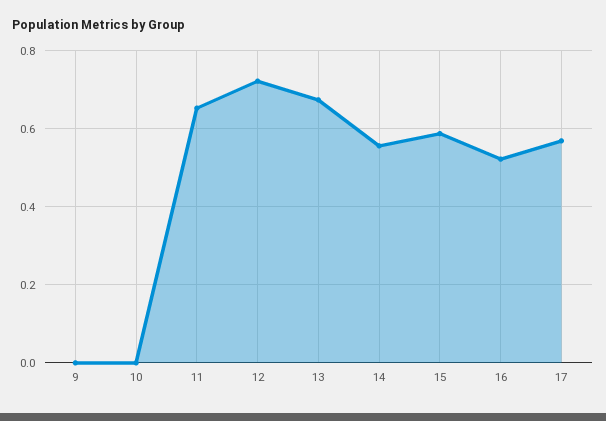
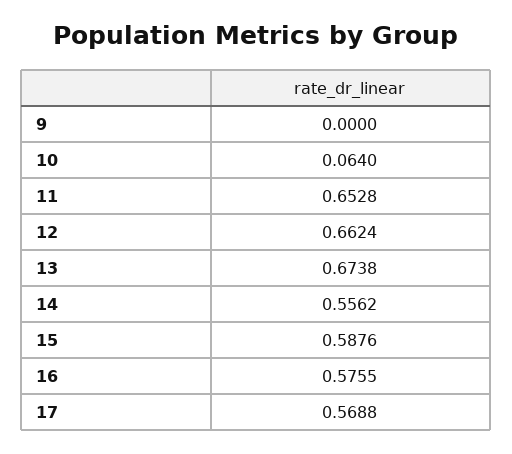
  {
    "9": 0,
-   "10": 0,
+   "10": 0.064,
    "11": 0.6528,
-   "12": 0.72,
+   "12": 0.6624,
    "13": 0.6738,
    "14": 0.5562,
    "15": 0.5876,
-   "16": 0.52,
+   "16": 0.5755,
    "17": 0.5688
  }

